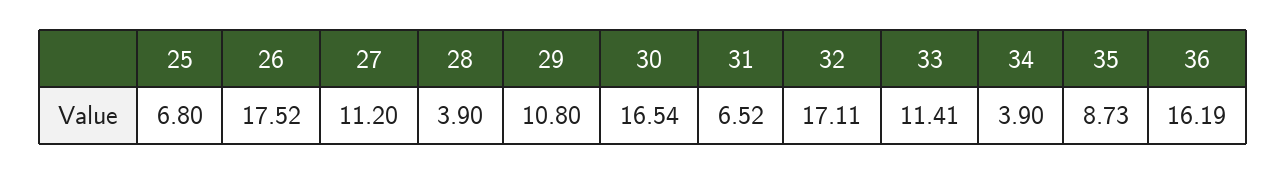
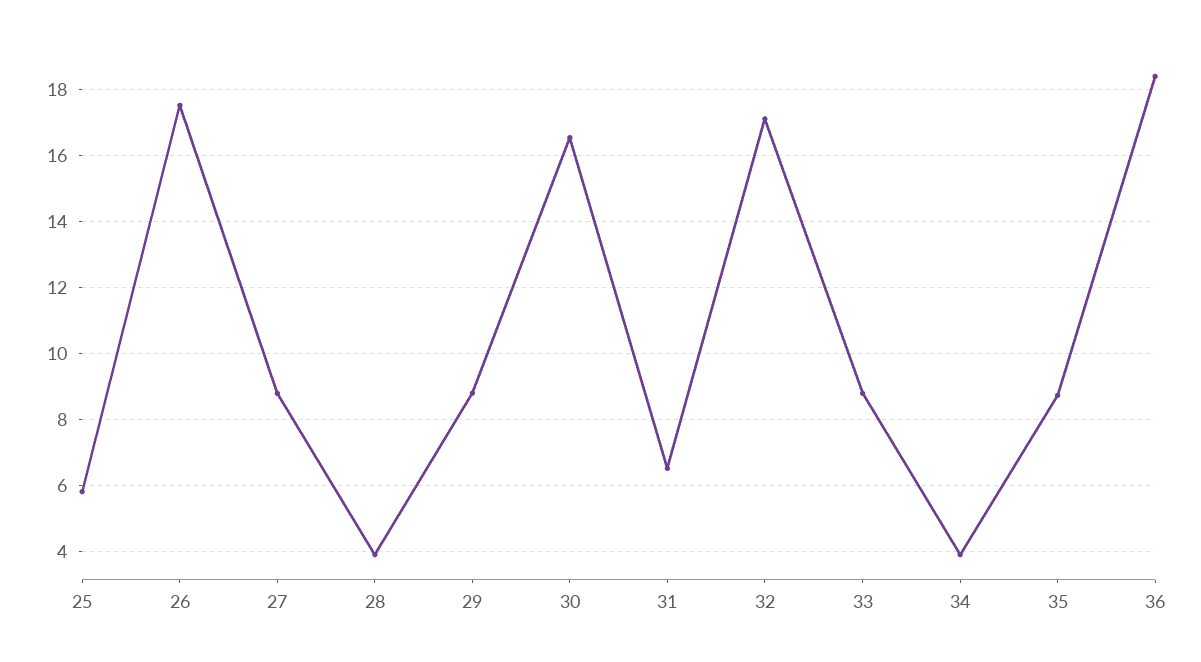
  {
-   "25": 6.8,
+   "25": 5.8,
    "26": 17.52,
-   "27": 11.2,
+   "27": 8.8,
    "28": 3.9,
-   "29": 10.8,
+   "29": 8.8,
    "30": 16.54,
    "31": 6.52,
    "32": 17.11,
-   "33": 11.41,
+   "33": 8.8,
    "34": 3.9,
    "35": 8.73,
-   "36": 16.19
+   "36": 18.4
  }

